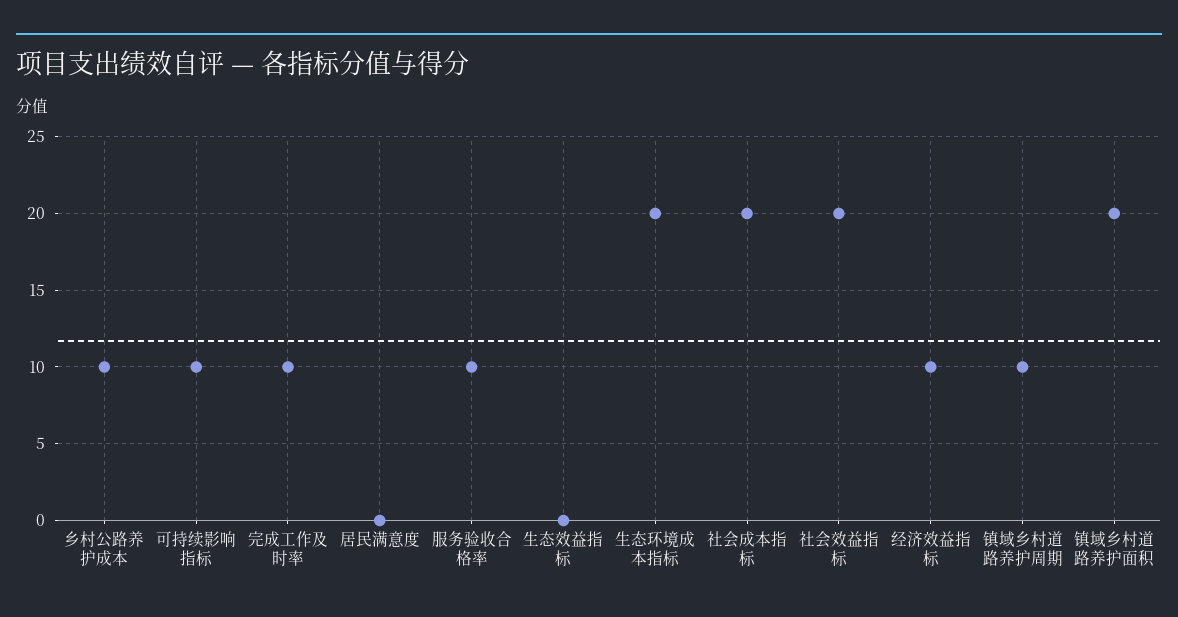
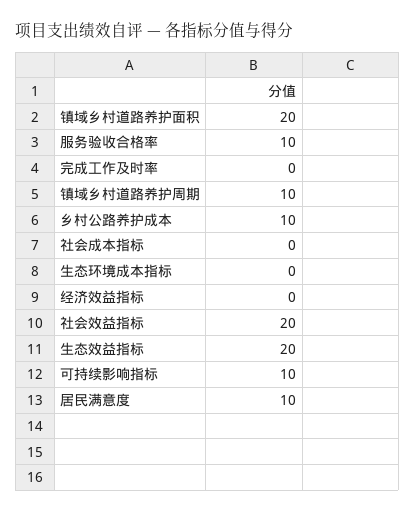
  {
    "乡村公路养护成本": 10,
    "可持续影响指标": 10,
-   "完成工作及时率": 10,
+   "完成工作及时率": 0,
-   "居民满意度": 0,
+   "居民满意度": 10,
    "服务验收合格率": 10,
-   "生态效益指标": 0,
+   "生态效益指标": 20,
-   "生态环境成本指标": 20,
+   "生态环境成本指标": 0,
-   "社会成本指标": 20,
+   "社会成本指标": 0,
    "社会效益指标": 20,
-   "经济效益指标": 10,
+   "经济效益指标": 0,
    "镇域乡村道路养护周期": 10,
    "镇域乡村道路养护面积": 20
  }

